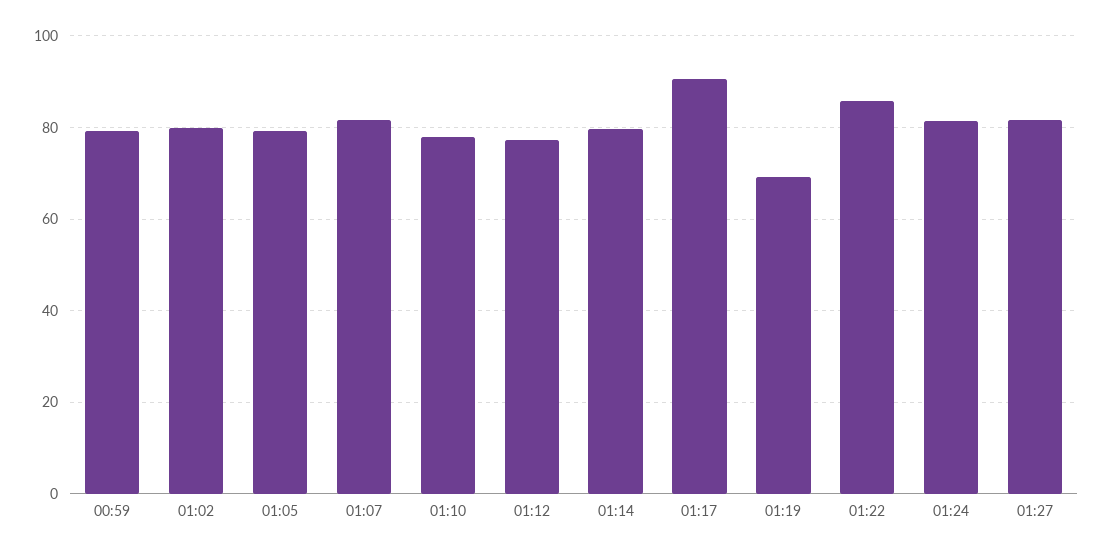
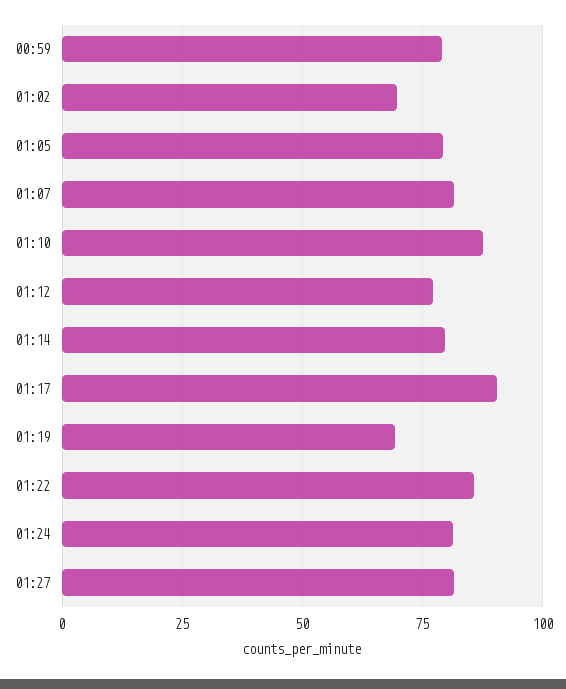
  {
    "00:59": 80,
-   "01:02": 80,
+   "01:02": 70,
    "01:05": 80,
    "01:07": 82,
-   "01:10": 78,
+   "01:10": 87.5,
    "01:12": 78,
    "01:14": 80,
    "01:17": 90,
    "01:19": 70,
    "01:22": 86,
    "01:24": 82,
    "01:27": 82
  }

